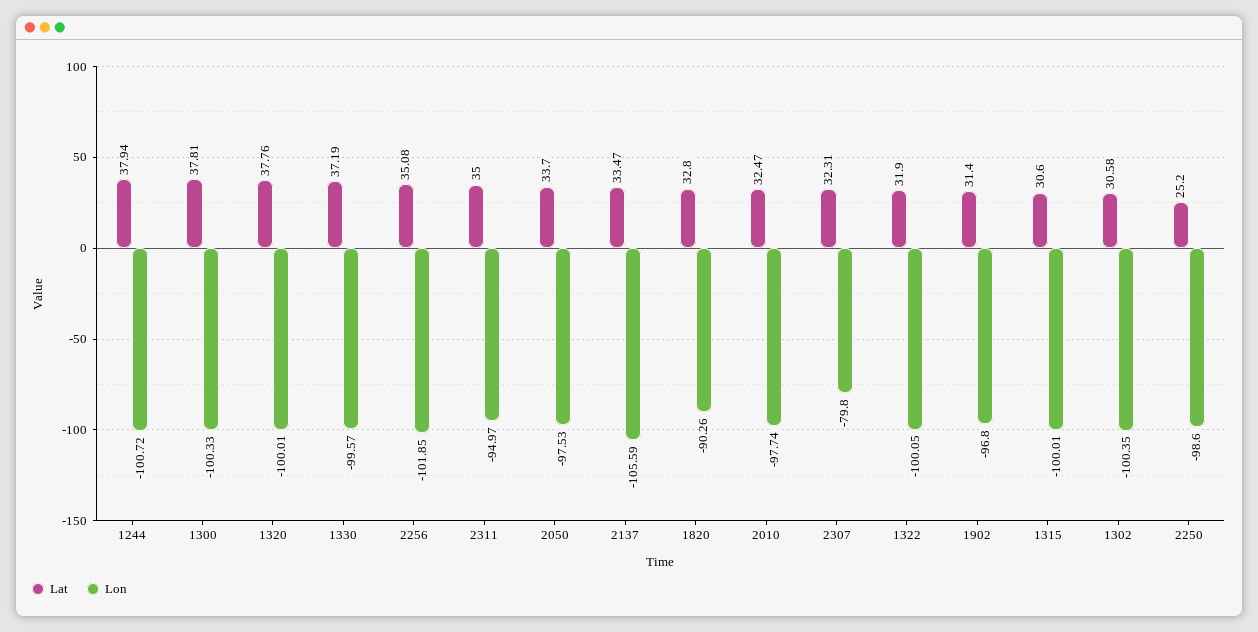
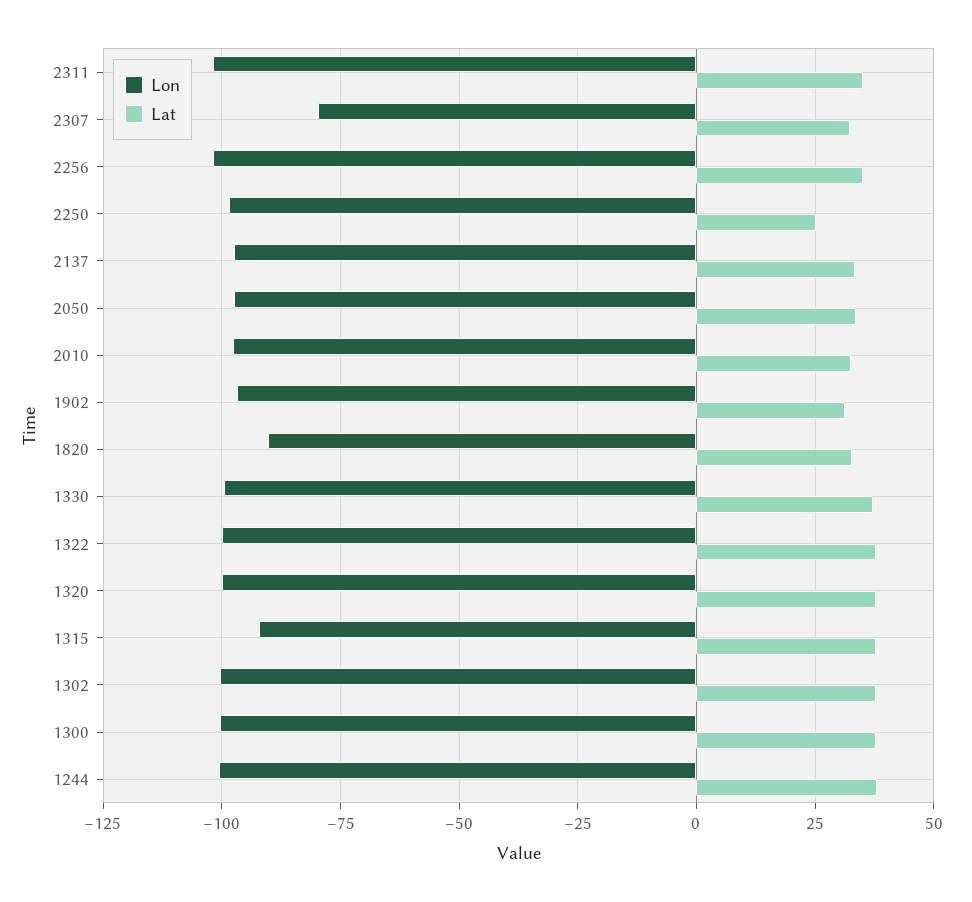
  {
    "Lat": {
      "1244": 37.94,
      "1300": 37.81,
      "1320": 37.76,
      "1330": 37.19,
      "2256": 35.08,
      "2311": 35,
      "2050": 33.7,
      "2137": 33.47,
      "1820": 32.8,
      "2010": 32.47,
      "2307": 32.31,
-     "1322": 31.9,
+     "1322": 37.5,
      "1902": 31.4,
-     "1315": 30.6,
+     "1315": 37.5,
-     "1302": 30.58,
+     "1302": 37.5,
      "2250": 25.2
    },
    "Lon": {
      "1244": -100.72,
      "1300": -100.33,
      "1320": -100.01,
      "1330": -99.57,
      "2256": -101.85,
-     "2311": -94.97,
+     "2311": -102.5,
      "2050": -97.53,
-     "2137": -105.59,
+     "2137": -97.5,
      "1820": -90.26,
      "2010": -97.74,
      "2307": -79.8,
      "1322": -100.05,
      "1902": -96.8,
-     "1315": -100.01,
+     "1315": -92.5,
      "1302": -100.35,
      "2250": -98.6
    }
  }

